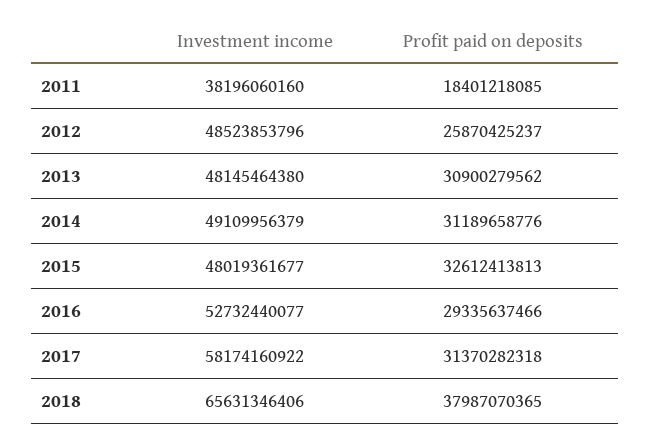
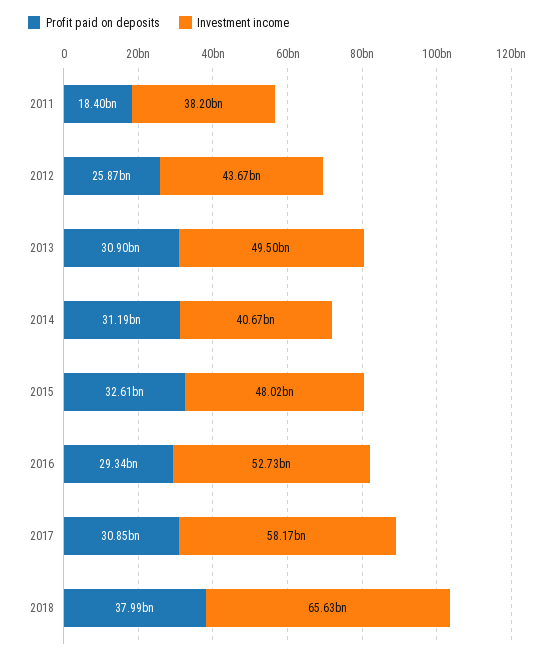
  {
    "Investment income": {
      "2011": 38196060160,
-     "2012": 48523853796,
+     "2012": 43670000000,
-     "2013": 48145464380,
+     "2013": 49500000000,
-     "2014": 49109956379,
+     "2014": 40670000000,
      "2015": 48019361677,
      "2016": 52732440077,
      "2017": 58174160922,
      "2018": 65631346406
    },
    "Profit paid on deposits": {
      "2011": 18401218085,
      "2012": 25870425237,
      "2013": 30900279562,
      "2014": 31189658776,
      "2015": 32612413813,
      "2016": 29335637466,
-     "2017": 31370282318,
+     "2017": 30850000000,
      "2018": 37987070365
    }
  }

